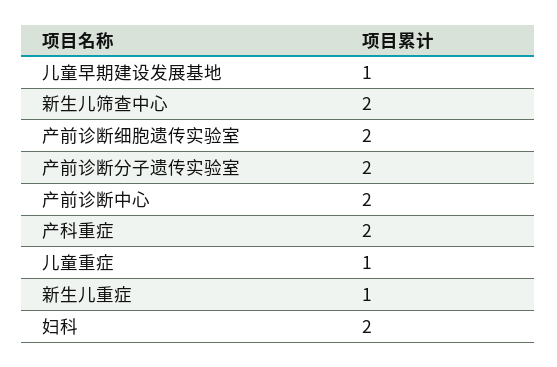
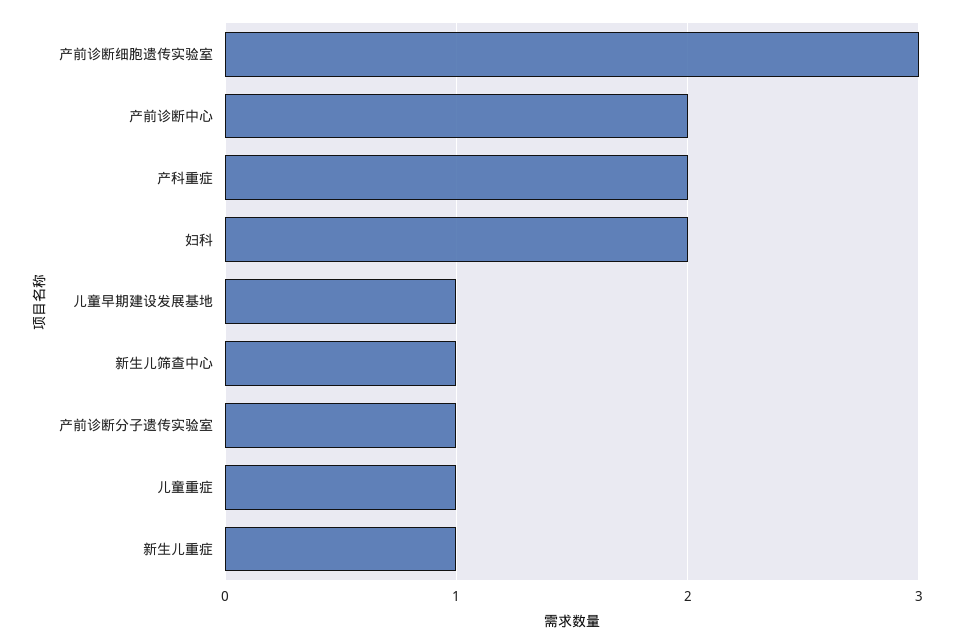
  {
    "儿童早期建设发展基地": 1,
-   "新生儿筛查中心": 2,
+   "新生儿筛查中心": 1,
-   "产前诊断细胞遗传实验室": 2,
+   "产前诊断细胞遗传实验室": 3,
-   "产前诊断分子遗传实验室": 2,
+   "产前诊断分子遗传实验室": 1,
    "产前诊断中心": 2,
    "产科重症": 2,
    "儿童重症": 1,
    "新生儿重症": 1,
    "妇科": 2
  }

